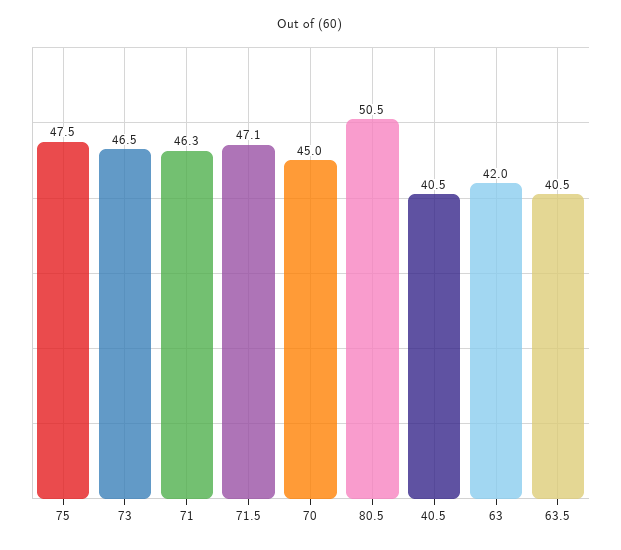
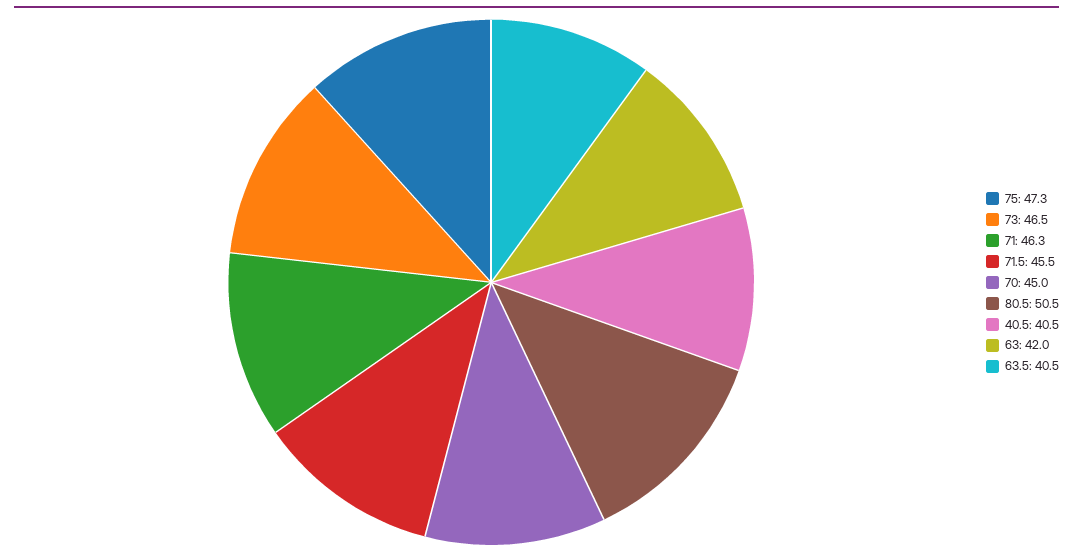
  {
-   "75": 47.5,
+   "75": 47.3,
    "73": 46.5,
    "71": 46.3,
-   "71.5": 47.1,
+   "71.5": 45.5,
    "70": 45,
    "80.5": 50.5,
    "40.5": 40.5,
    "63": 42,
    "63.5": 40.5
  }

